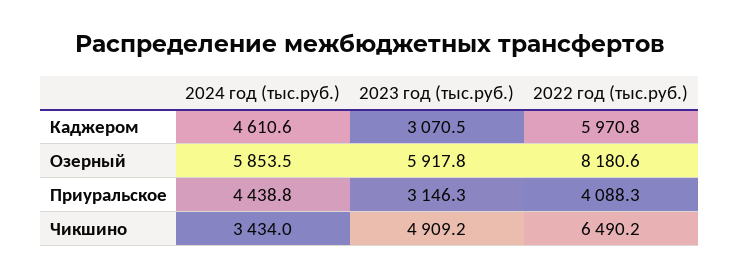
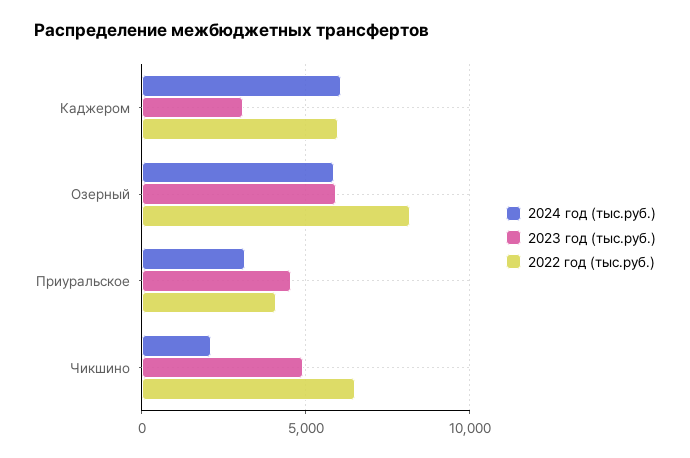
  {
    "2024 год (тыс.руб.)": {
-     "Каджером": 4610.6,
+     "Каджером": 6000,
      "Озерный": 5853.5,
-     "Приуральское": 4438.8,
+     "Приуральское": 3000,
-     "Чикшино": 3434
+     "Чикшино": 2000
    },
    "2023 год (тыс.руб.)": {
      "Каджером": 3070.5,
      "Озерный": 5917.8,
-     "Приуральское": 3146.3,
+     "Приуральское": 4500,
      "Чикшино": 4909.2
    },
    "2022 год (тыс.руб.)": {
      "Каджером": 5970.8,
      "Озерный": 8180.6,
      "Приуральское": 4088.3,
      "Чикшино": 6490.2
    }
  }

